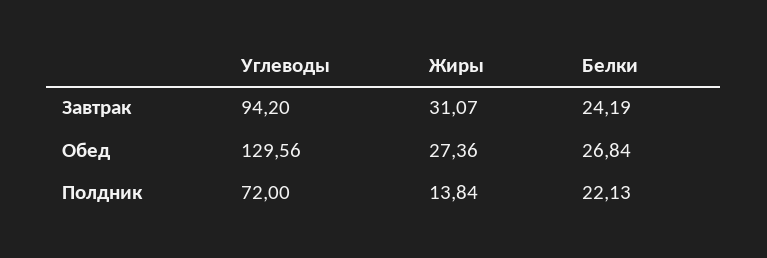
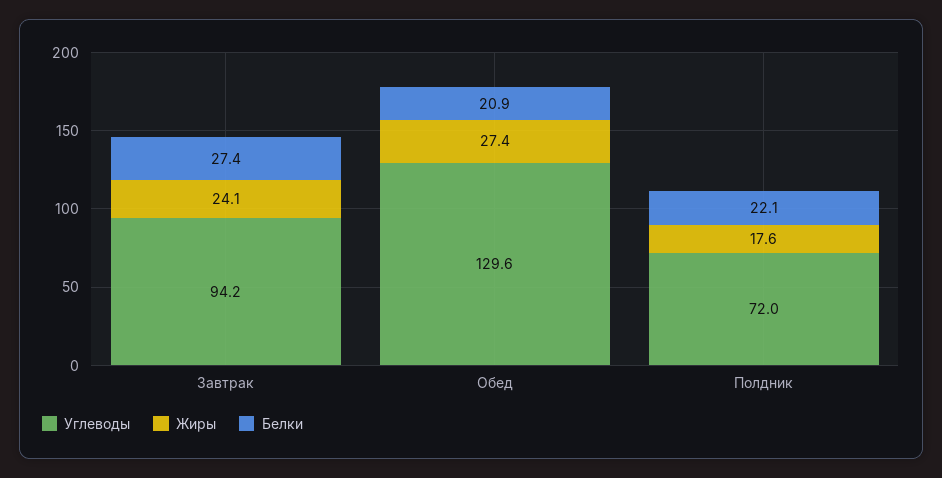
  {
    "Углеводы": {
      "Завтрак": 94.2,
      "Обед": 129.56,
      "Полдник": 72
    },
    "Жиры": {
-     "Завтрак": 31.07,
+     "Завтрак": 24.1,
      "Обед": 27.36,
-     "Полдник": 13.84
+     "Полдник": 17.6
    },
    "Белки": {
-     "Завтрак": 24.19,
+     "Завтрак": 27.4,
-     "Обед": 26.84,
+     "Обед": 20.9,
      "Полдник": 22.13
    }
  }

